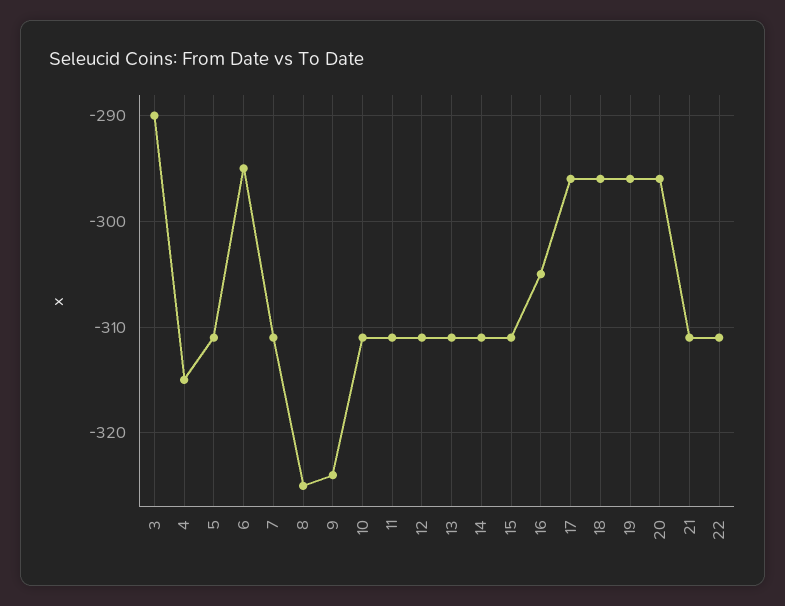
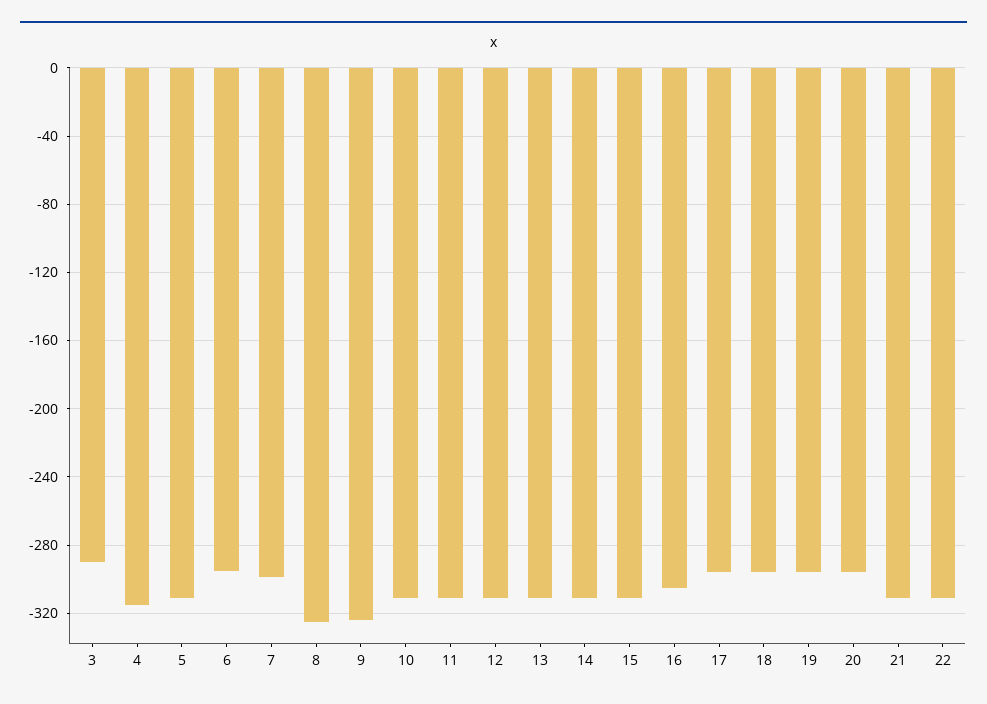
  {
    "3": -290,
    "4": -315,
    "5": -311,
    "6": -295,
-   "7": -311,
+   "7": -300,
    "8": -325,
    "9": -324,
    "10": -311,
    "11": -311,
    "12": -311,
    "13": -311,
    "14": -311,
    "15": -311,
    "16": -305,
    "17": -296,
    "18": -296,
    "19": -296,
    "20": -296,
    "21": -311,
    "22": -311
  }

